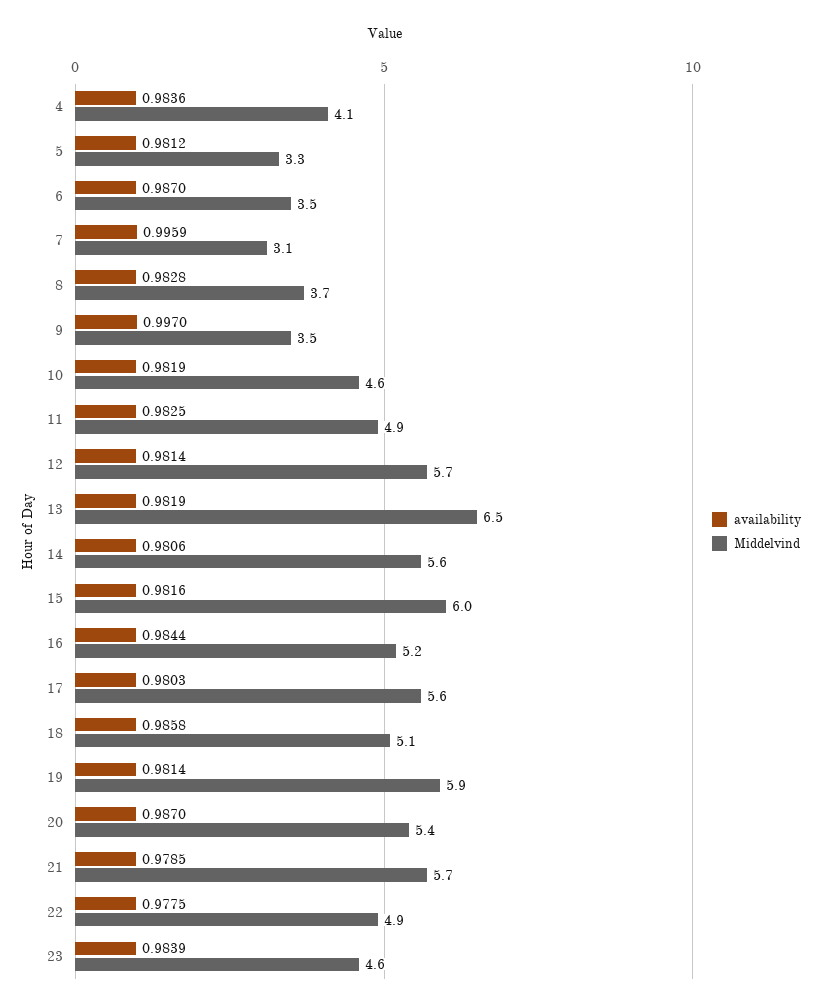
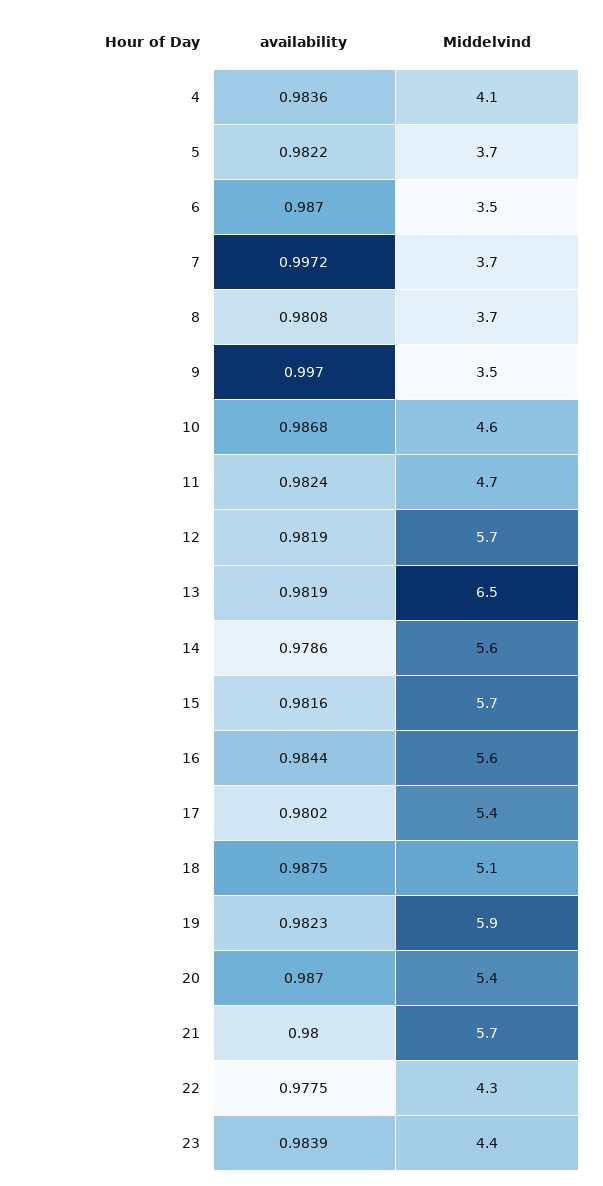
  {
    "availability": {
      "4": 0.9836,
-     "5": 0.9812,
+     "5": 0.9822,
      "6": 0.987,
-     "7": 0.9959,
+     "7": 0.9972,
-     "8": 0.9828,
+     "8": 0.9808,
      "9": 0.997,
-     "10": 0.9819,
+     "10": 0.9868,
-     "11": 0.9825,
+     "11": 0.9824,
-     "12": 0.9814,
+     "12": 0.9819,
      "13": 0.9819,
-     "14": 0.9806,
+     "14": 0.9786,
      "15": 0.9816,
      "16": 0.9844,
-     "17": 0.9803,
+     "17": 0.9802,
-     "18": 0.9858,
+     "18": 0.9875,
-     "19": 0.9814,
+     "19": 0.9823,
      "20": 0.987,
-     "21": 0.9785,
+     "21": 0.98,
      "22": 0.9775,
      "23": 0.9839
    },
    "Middelvind": {
      "4": 4.1,
-     "5": 3.3,
+     "5": 3.7,
      "6": 3.5,
-     "7": 3.1,
+     "7": 3.7,
      "8": 3.7,
      "9": 3.5,
      "10": 4.6,
-     "11": 4.9,
+     "11": 4.7,
      "12": 5.7,
      "13": 6.5,
      "14": 5.6,
-     "15": 6,
+     "15": 5.7,
-     "16": 5.2,
+     "16": 5.6,
-     "17": 5.6,
+     "17": 5.4,
      "18": 5.1,
      "19": 5.9,
      "20": 5.4,
      "21": 5.7,
-     "22": 4.9,
+     "22": 4.3,
-     "23": 4.6
+     "23": 4.4
    }
  }

